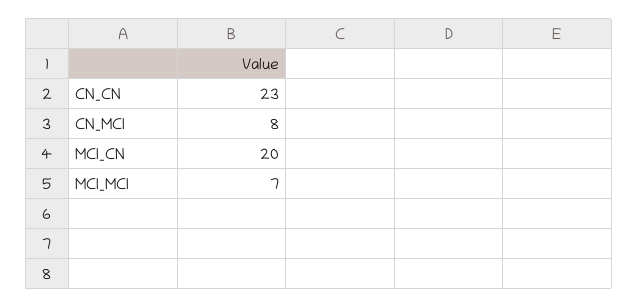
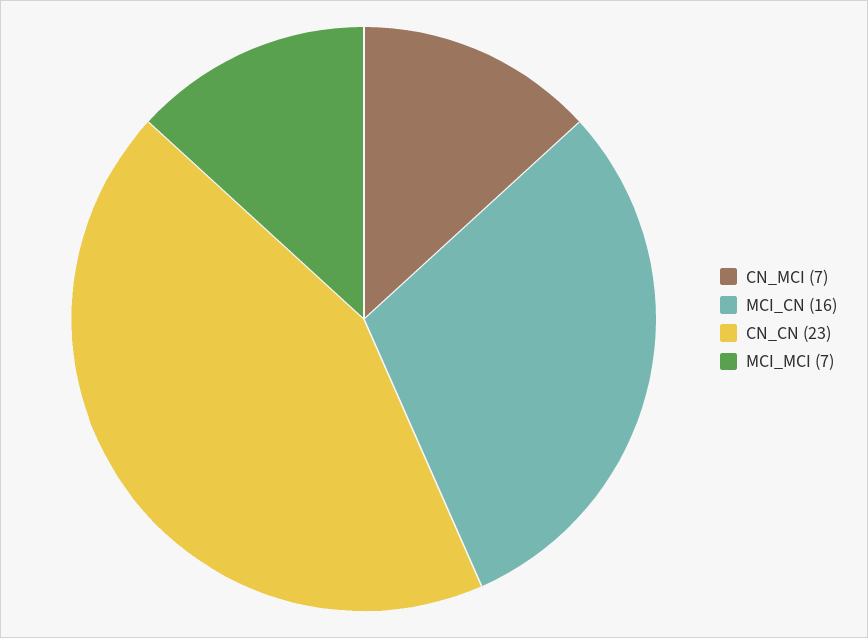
  {
    "CN_CN": 23,
-   "CN_MCI": 8,
+   "CN_MCI": 7,
-   "MCI_CN": 20,
+   "MCI_CN": 16,
    "MCI_MCI": 7
  }

